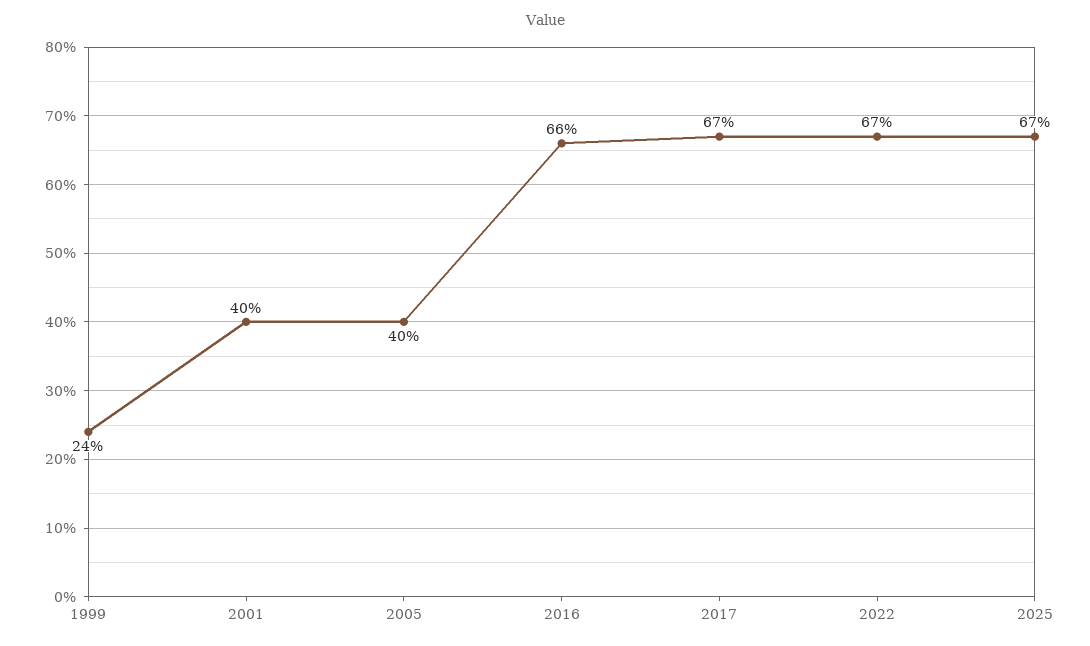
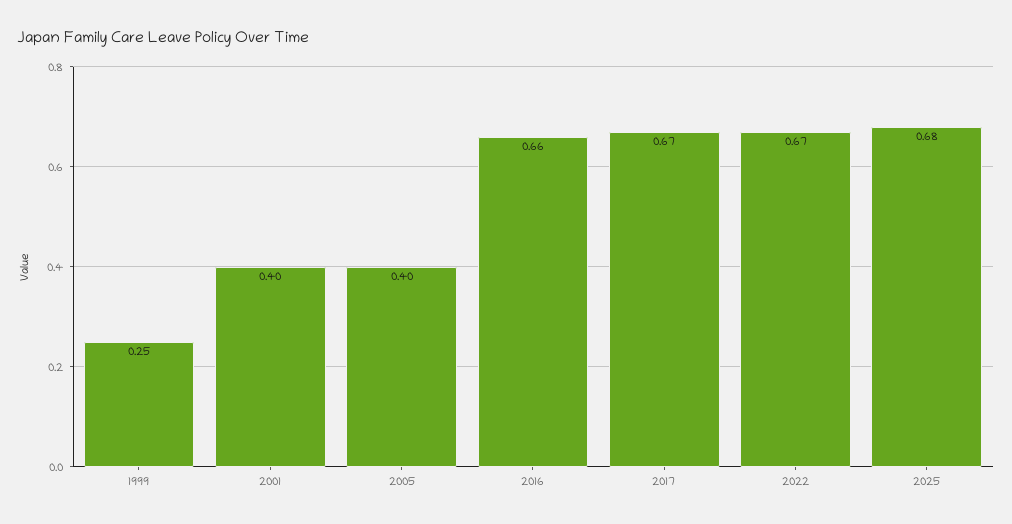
  {
-   "1999": 0.24,
+   "1999": 0.25,
    "2001": 0.4,
    "2005": 0.4,
    "2016": 0.66,
    "2017": 0.67,
    "2022": 0.67,
-   "2025": 0.67
+   "2025": 0.68
  }

